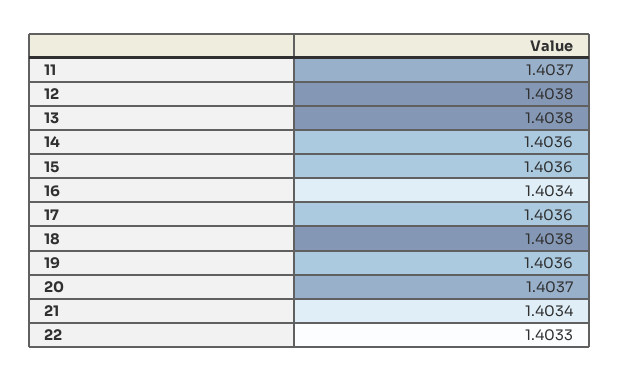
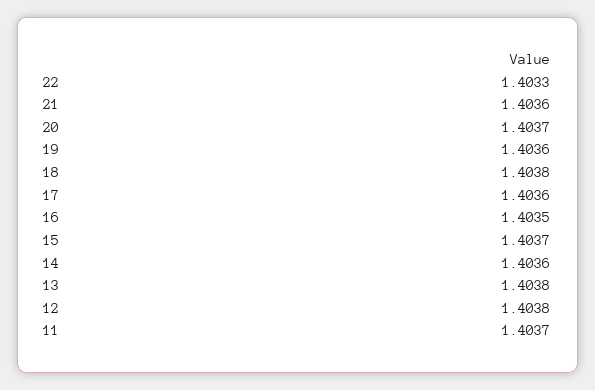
  {
    "11": 1.4037,
    "12": 1.4038,
    "13": 1.4038,
    "14": 1.4036,
-   "15": 1.4036,
+   "15": 1.4037,
-   "16": 1.4034,
+   "16": 1.4035,
    "17": 1.4036,
    "18": 1.4038,
    "19": 1.4036,
    "20": 1.4037,
-   "21": 1.4034,
+   "21": 1.4036,
    "22": 1.4033
  }

